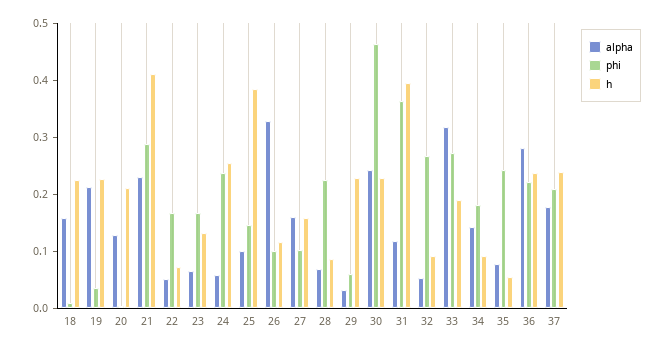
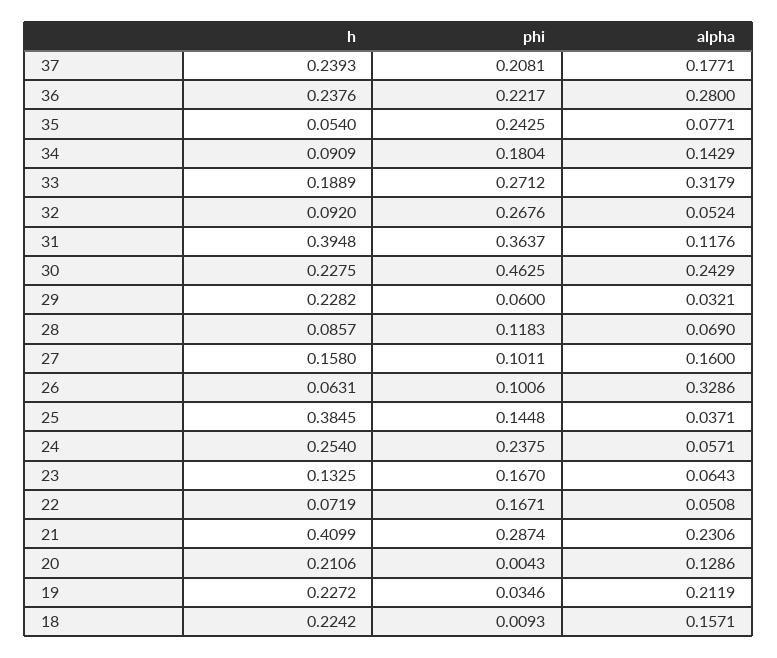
  {
    "alpha": {
      "18": 0.1571,
      "19": 0.2119,
      "20": 0.1286,
      "21": 0.2306,
      "22": 0.0508,
      "23": 0.0643,
      "24": 0.0571,
-     "25": 0.1,
+     "25": 0.0371,
      "26": 0.3286,
      "27": 0.16,
      "28": 0.069,
      "29": 0.0321,
      "30": 0.2429,
      "31": 0.1176,
      "32": 0.0524,
      "33": 0.3179,
      "34": 0.1429,
      "35": 0.0771,
      "36": 0.28,
      "37": 0.1771
    },
    "phi": {
      "18": 0.0093,
      "19": 0.0346,
      "20": 0.0043,
      "21": 0.2874,
      "22": 0.1671,
      "23": 0.167,
      "24": 0.2375,
      "25": 0.1448,
      "26": 0.1006,
      "27": 0.1011,
-     "28": 0.22,
+     "28": 0.1183,
      "29": 0.06,
      "30": 0.4625,
      "31": 0.3637,
      "32": 0.2676,
      "33": 0.2712,
      "34": 0.1804,
      "35": 0.2425,
      "36": 0.2217,
      "37": 0.2081
    },
    "h": {
      "18": 0.2242,
      "19": 0.2272,
      "20": 0.2106,
      "21": 0.4099,
      "22": 0.0719,
      "23": 0.1325,
      "24": 0.254,
      "25": 0.3845,
-     "26": 0.12,
+     "26": 0.0631,
      "27": 0.158,
      "28": 0.0857,
      "29": 0.2282,
      "30": 0.2275,
      "31": 0.3948,
      "32": 0.092,
      "33": 0.1889,
      "34": 0.0909,
      "35": 0.054,
      "36": 0.2376,
      "37": 0.2393
    }
  }

